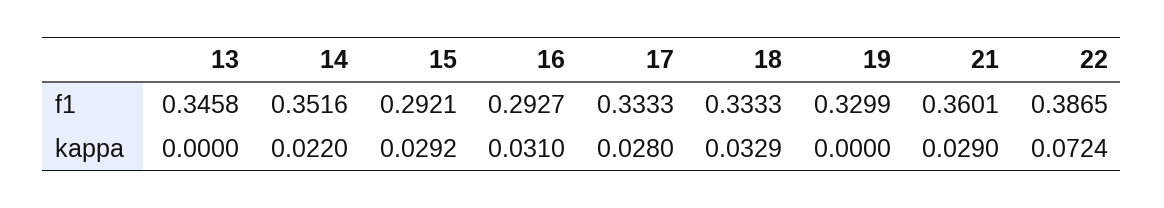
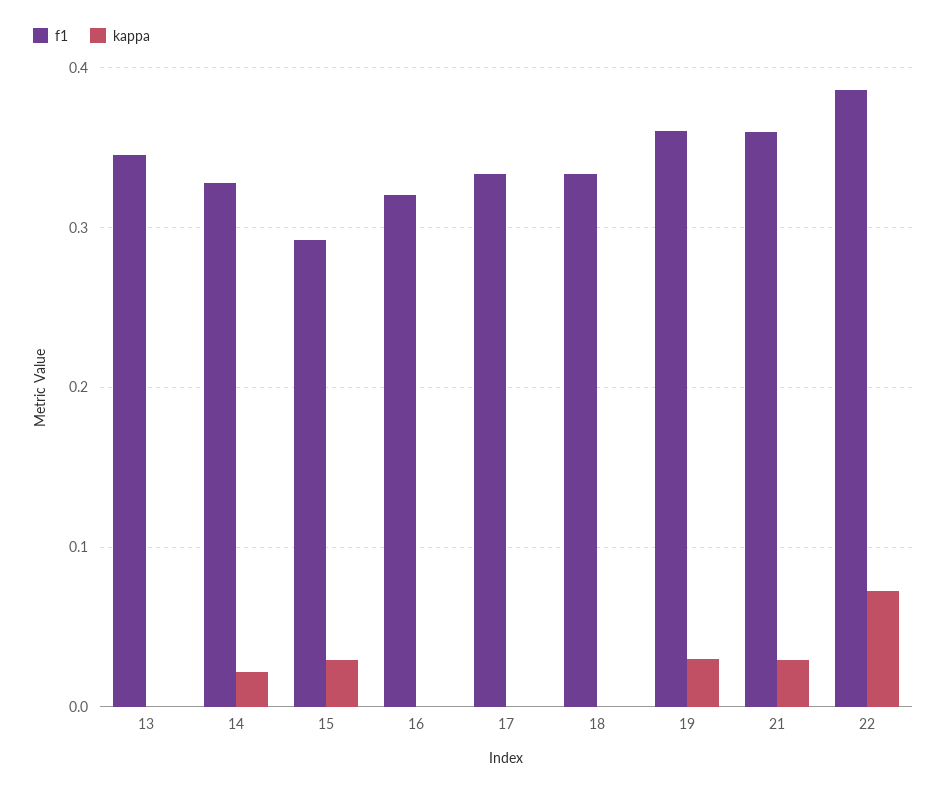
  {
    "f1": {
      "13": 0.3458,
-     "14": 0.3516,
+     "14": 0.33,
      "15": 0.2921,
-     "16": 0.2927,
+     "16": 0.32,
      "17": 0.3333,
      "18": 0.3333,
-     "19": 0.3299,
+     "19": 0.36,
      "21": 0.3601,
      "22": 0.3865
    },
    "kappa": {
      "13": 0,
      "14": 0.022,
      "15": 0.0292,
-     "16": 0.031,
+     "16": 0,
-     "17": 0.028,
+     "17": 0,
-     "18": 0.0329,
+     "18": 0,
-     "19": 0,
+     "19": 0.03,
      "21": 0.029,
      "22": 0.0724
    }
  }

